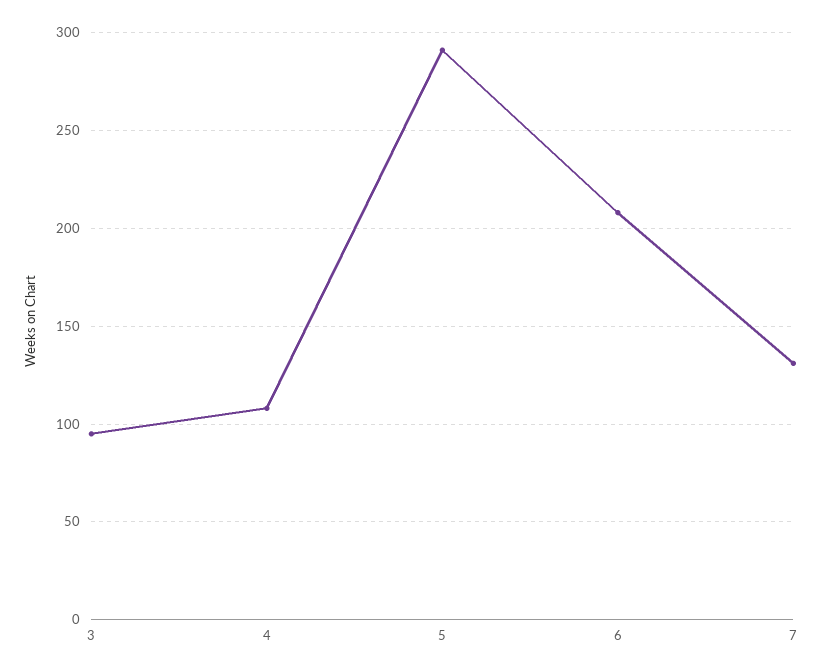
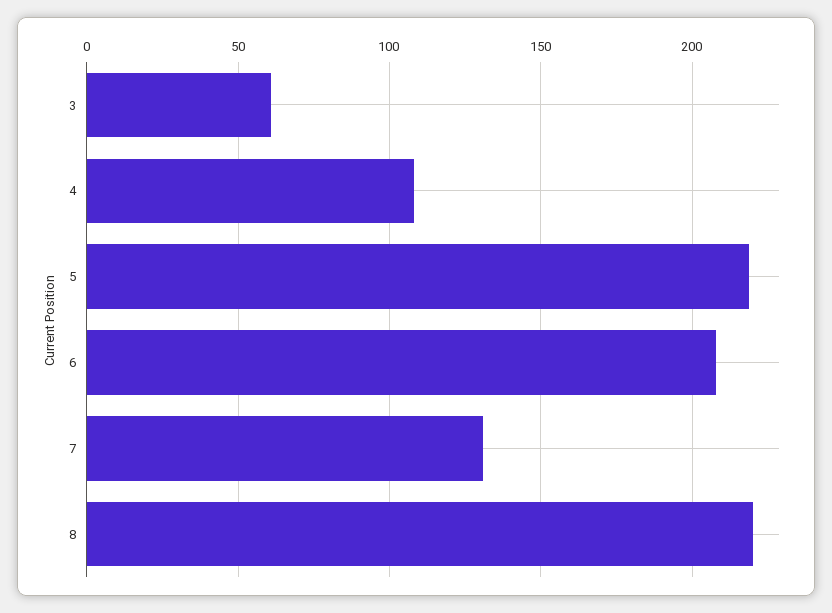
  {
-   "3": 95,
+   "3": 60,
    "4": 110,
-   "5": 290,
+   "5": 220,
    "6": 210,
-   "7": 130
+   "7": 130,
+   "8": 220
  }

